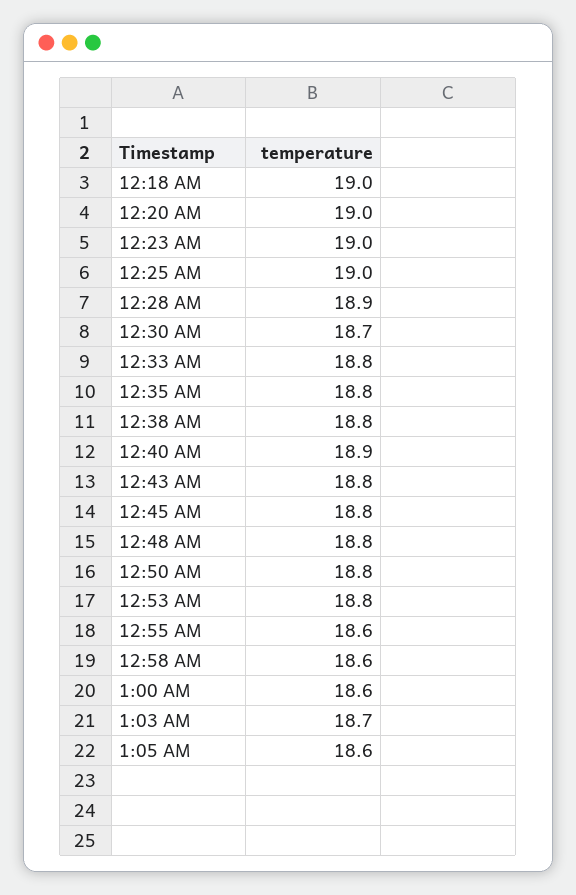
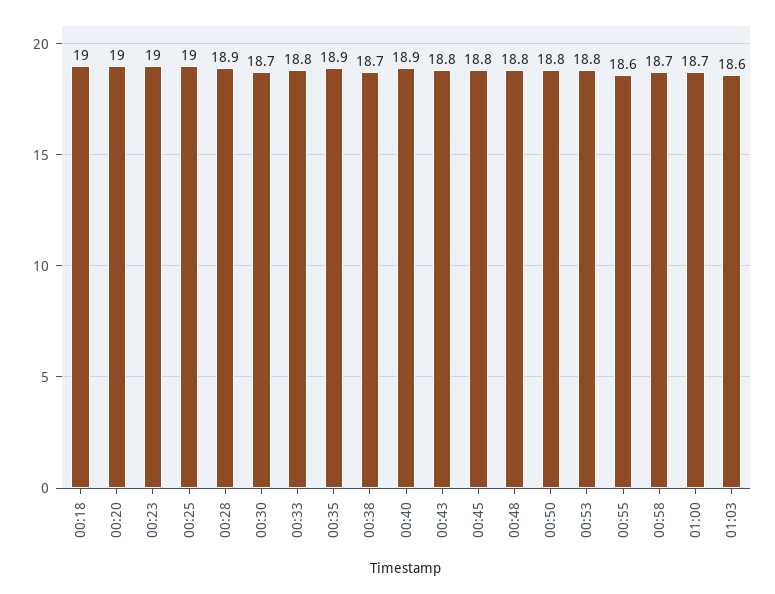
  {
    "12:18 AM": 19,
    "12:20 AM": 19,
    "12:23 AM": 19,
    "12:25 AM": 19,
    "12:28 AM": 18.9,
    "12:30 AM": 18.7,
    "12:33 AM": 18.8,
-   "12:35 AM": 18.8,
+   "12:35 AM": 18.9,
-   "12:38 AM": 18.8,
+   "12:38 AM": 18.7,
    "12:40 AM": 18.9,
    "12:43 AM": 18.8,
    "12:45 AM": 18.8,
    "12:48 AM": 18.8,
    "12:50 AM": 18.8,
    "12:53 AM": 18.8,
    "12:55 AM": 18.6,
-   "12:58 AM": 18.6,
+   "12:58 AM": 18.7,
-   "1:00 AM": 18.6,
+   "1:00 AM": 18.7,
-   "1:03 AM": 18.7,
+   "1:03 AM": 18.6
-   "1:05 AM": 18.6
  }

